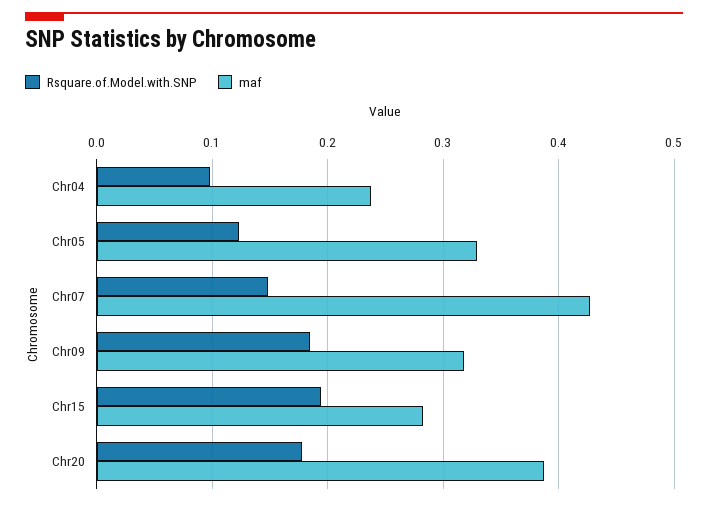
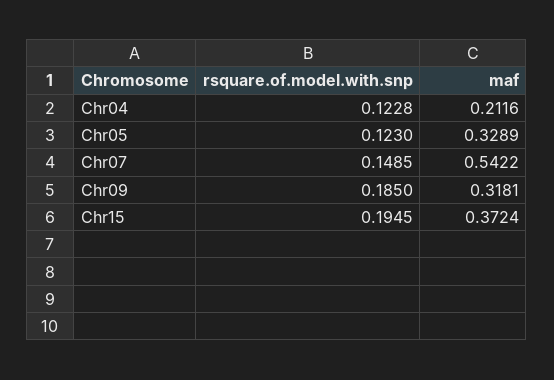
  {
    "Rsquare.of.Model.with.SNP": {
-     "Chr04": 0.1,
+     "Chr04": 0.1228,
      "Chr05": 0.123,
      "Chr07": 0.1485,
      "Chr09": 0.185,
-     "Chr15": 0.1945,
+     "Chr15": 0.1945
-     "Chr20": 0.18
    },
    "maf": {
-     "Chr04": 0.24,
+     "Chr04": 0.2116,
      "Chr05": 0.3289,
-     "Chr07": 0.43,
+     "Chr07": 0.5422,
      "Chr09": 0.3181,
-     "Chr15": 0.28,
+     "Chr15": 0.3724
-     "Chr20": 0.39
    }
  }

